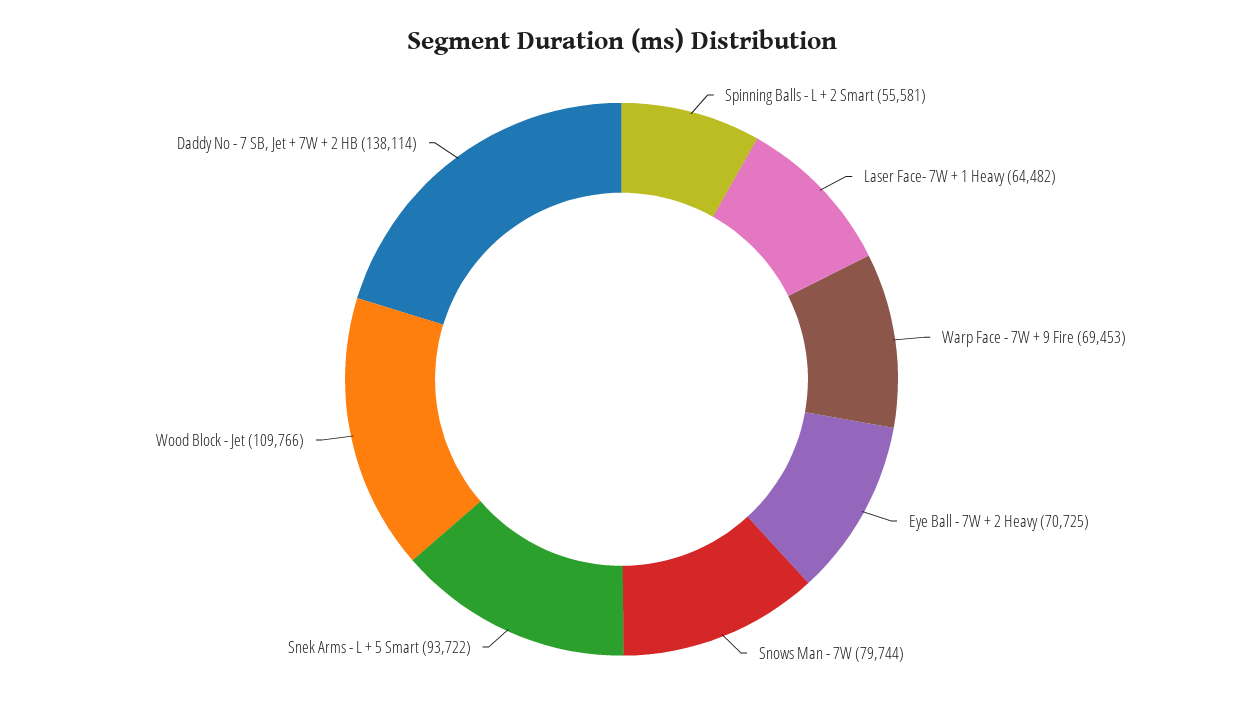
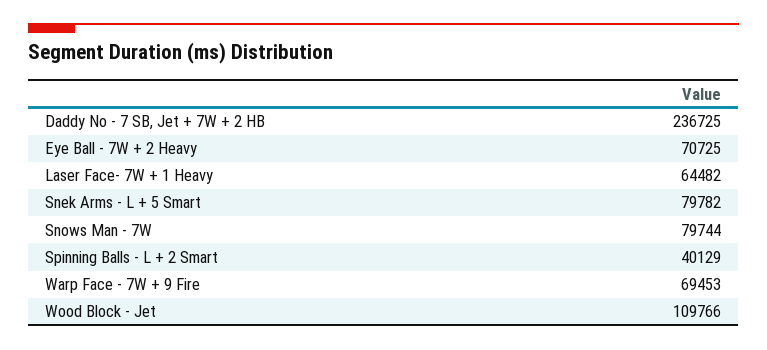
  {
-   "Spinning Balls - L + 2 Smart": 55581,
+   "Spinning Balls - L + 2 Smart": 40129,
    "Laser Face- 7W + 1 Heavy": 64482,
    "Warp Face - 7W + 9 Fire": 69453,
    "Eye Ball - 7W + 2 Heavy": 70725,
    "Snows Man - 7W": 79744,
-   "Snek Arms - L + 5 Smart": 93722,
+   "Snek Arms - L + 5 Smart": 79782,
    "Wood Block - Jet": 109766,
-   "Daddy No - 7 SB, Jet + 7W + 2 HB": 138114
+   "Daddy No - 7 SB, Jet + 7W + 2 HB": 236725
  }

